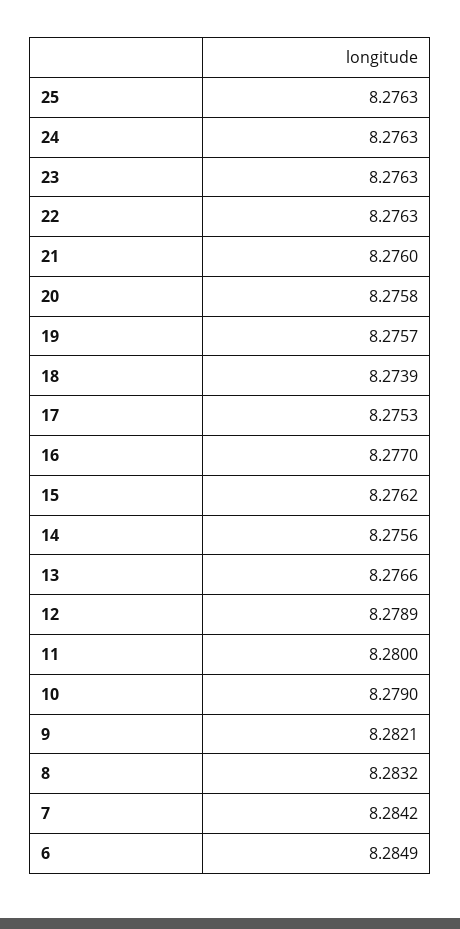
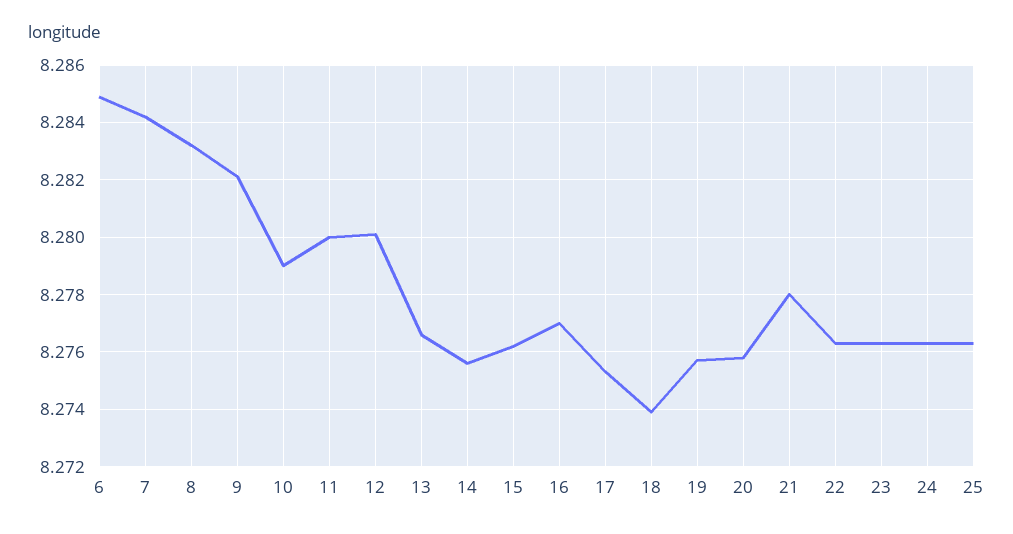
  {
    "25": 8.2763,
    "24": 8.2763,
    "23": 8.2763,
    "22": 8.2763,
-   "21": 8.276,
+   "21": 8.278,
    "20": 8.2758,
    "19": 8.2757,
    "18": 8.2739,
    "17": 8.2753,
    "16": 8.277,
    "15": 8.2762,
    "14": 8.2756,
    "13": 8.2766,
-   "12": 8.2789,
+   "12": 8.28,
    "11": 8.28,
    "10": 8.279,
    "9": 8.2821,
    "8": 8.2832,
    "7": 8.2842,
    "6": 8.2849
  }

